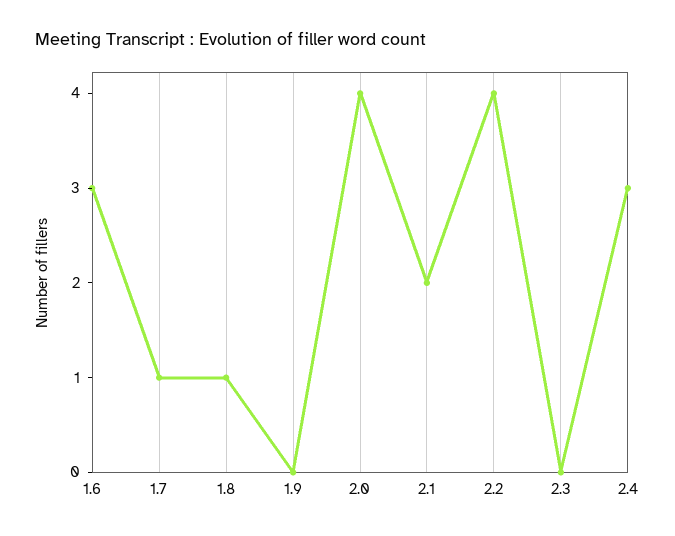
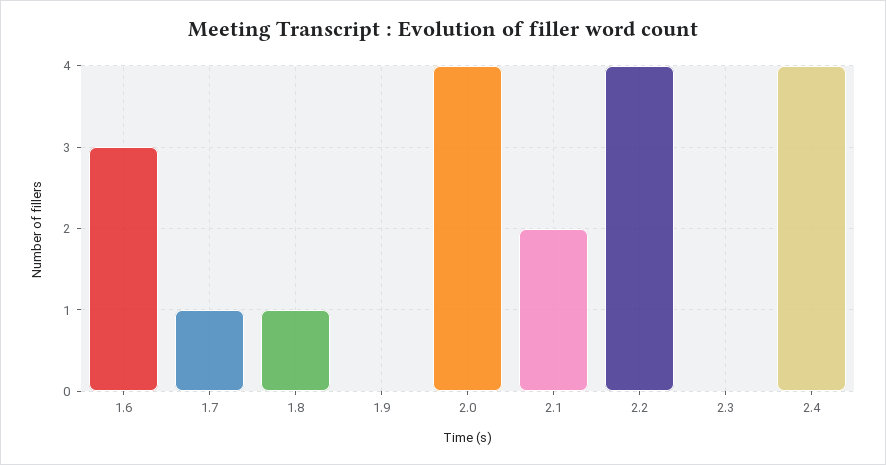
  {
    "1.6": 3,
    "1.7": 1,
    "1.8": 1,
    "1.9": 0,
    "2.0": 4,
    "2.1": 2,
    "2.2": 4,
    "2.3": 0,
-   "2.4": 3
+   "2.4": 4
  }

